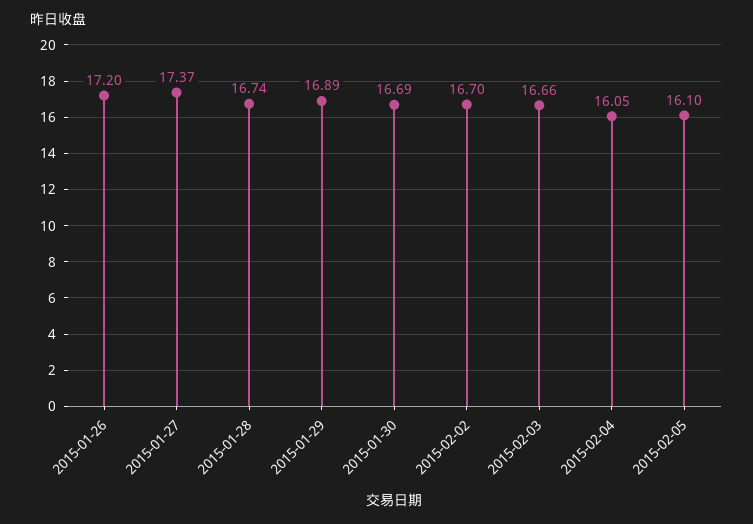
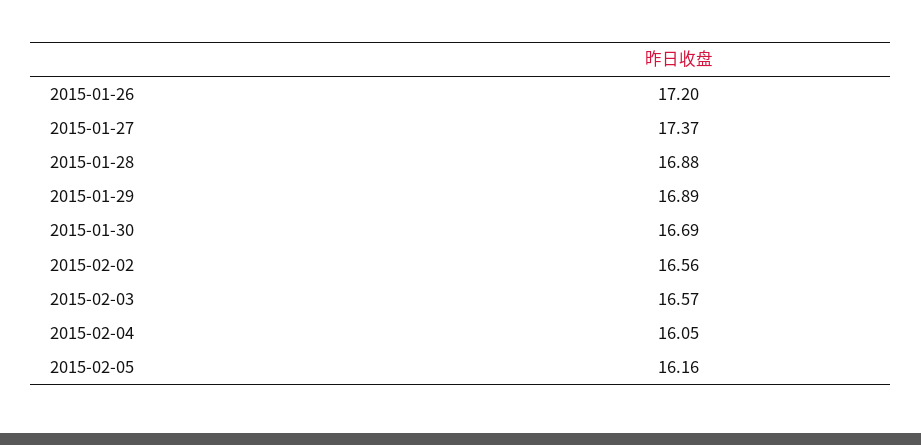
  {
    "2015-01-26": 17.2,
    "2015-01-27": 17.37,
-   "2015-01-28": 16.74,
+   "2015-01-28": 16.88,
    "2015-01-29": 16.89,
    "2015-01-30": 16.69,
-   "2015-02-02": 16.7,
+   "2015-02-02": 16.56,
-   "2015-02-03": 16.66,
+   "2015-02-03": 16.57,
    "2015-02-04": 16.05,
-   "2015-02-05": 16.1
+   "2015-02-05": 16.16
  }

